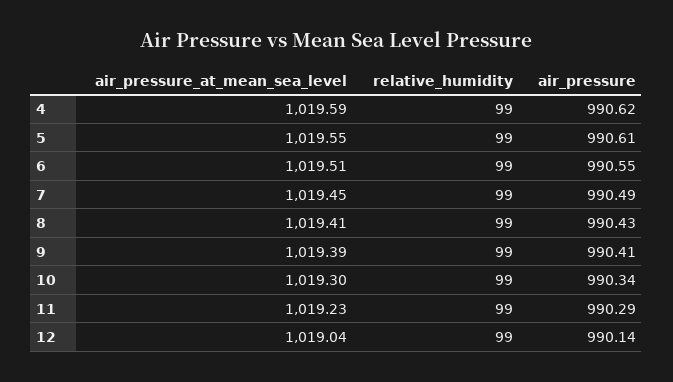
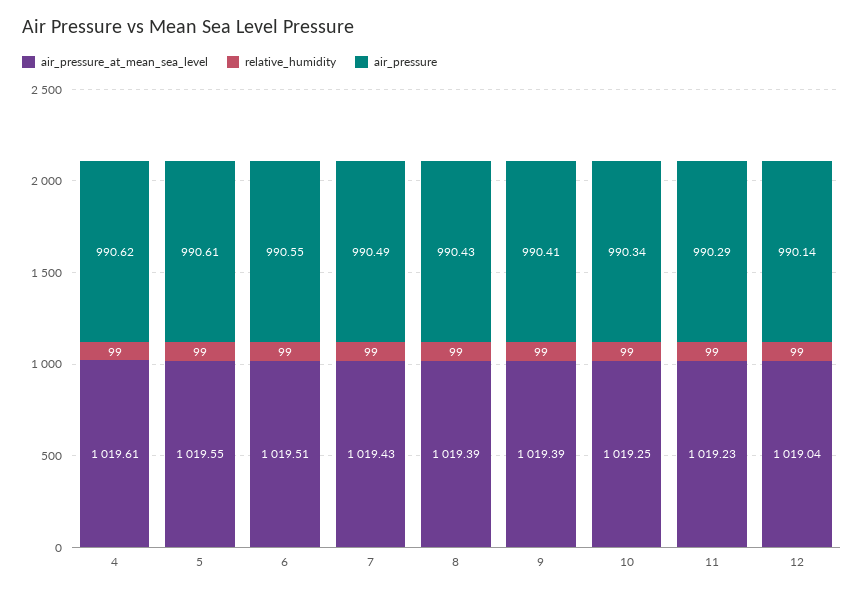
  {
    "air_pressure_at_mean_sea_level": {
-     "4": 1019.59,
+     "4": 1019.61,
      "5": 1019.55,
      "6": 1019.51,
-     "7": 1019.45,
+     "7": 1019.43,
-     "8": 1019.41,
+     "8": 1019.39,
      "9": 1019.39,
-     "10": 1019.3,
+     "10": 1019.25,
      "11": 1019.23,
      "12": 1019.04
    },
    "relative_humidity": {
      "4": 99,
      "5": 99,
      "6": 99,
      "7": 99,
      "8": 99,
      "9": 99,
      "10": 99,
      "11": 99,
      "12": 99
    },
    "air_pressure": {
      "4": 990.62,
      "5": 990.61,
      "6": 990.55,
      "7": 990.49,
      "8": 990.43,
      "9": 990.41,
      "10": 990.34,
      "11": 990.29,
      "12": 990.14
    }
  }

